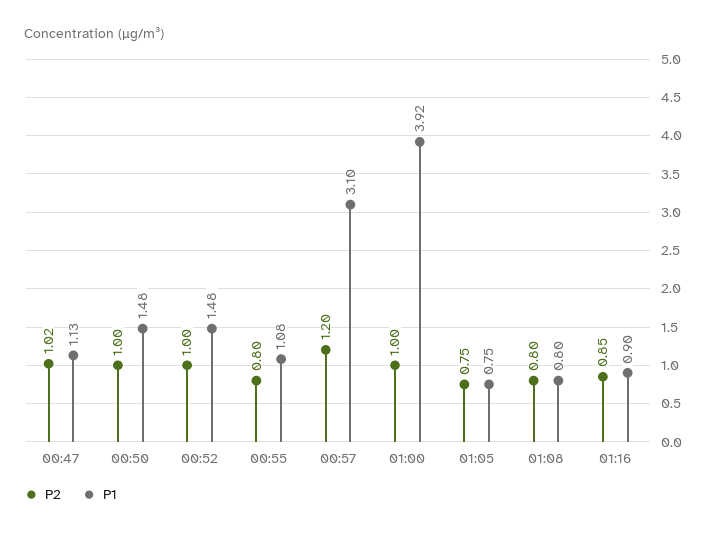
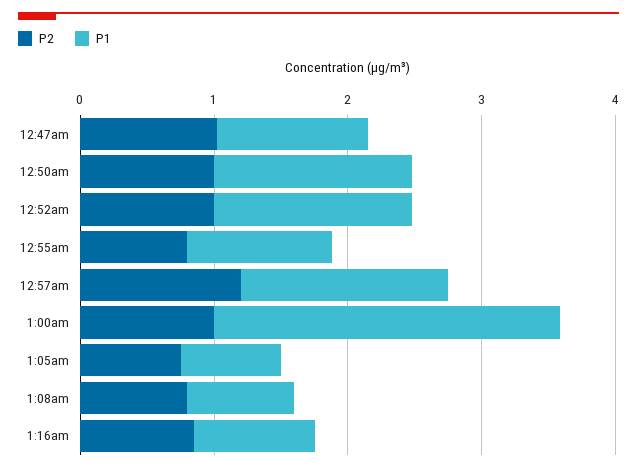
  {
    "P2": {
      "00:47": 1.02,
      "00:50": 1,
      "00:52": 1,
      "00:55": 0.8,
      "00:57": 1.2,
      "01:00": 1,
      "01:05": 0.75,
      "01:08": 0.8,
      "01:16": 0.85
    },
    "P1": {
      "00:47": 1.13,
      "00:50": 1.48,
      "00:52": 1.48,
      "00:55": 1.08,
-     "00:57": 3.1,
+     "00:57": 1.6,
-     "01:00": 3.92,
+     "01:00": 2.6,
      "01:05": 0.75,
      "01:08": 0.8,
      "01:16": 0.9
    }
  }

